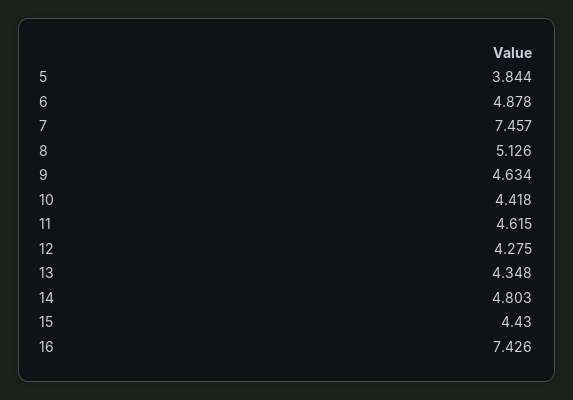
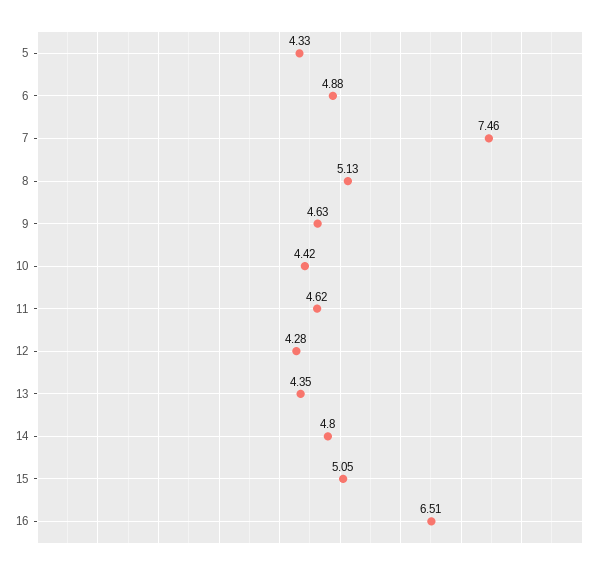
  {
-   "5": 3.844,
+   "5": 4.33,
    "6": 4.878,
    "7": 7.457,
    "8": 5.126,
    "9": 4.634,
    "10": 4.418,
    "11": 4.615,
    "12": 4.275,
    "13": 4.348,
    "14": 4.803,
-   "15": 4.43,
+   "15": 5.05,
-   "16": 7.426
+   "16": 6.51
  }

